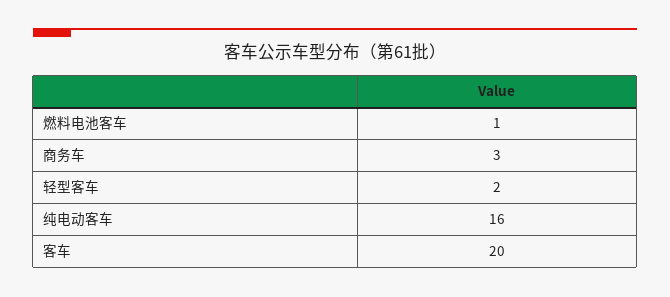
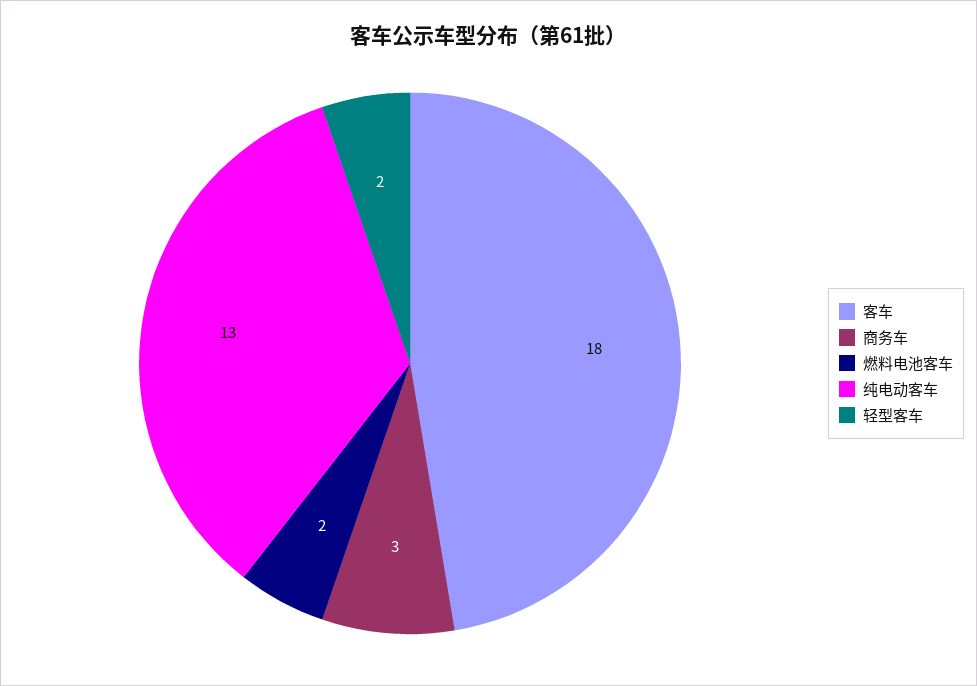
  {
-   "燃料电池客车": 1,
+   "燃料电池客车": 2,
    "商务车": 3,
    "轻型客车": 2,
-   "纯电动客车": 16,
+   "纯电动客车": 13,
-   "客车": 20
+   "客车": 18
  }

